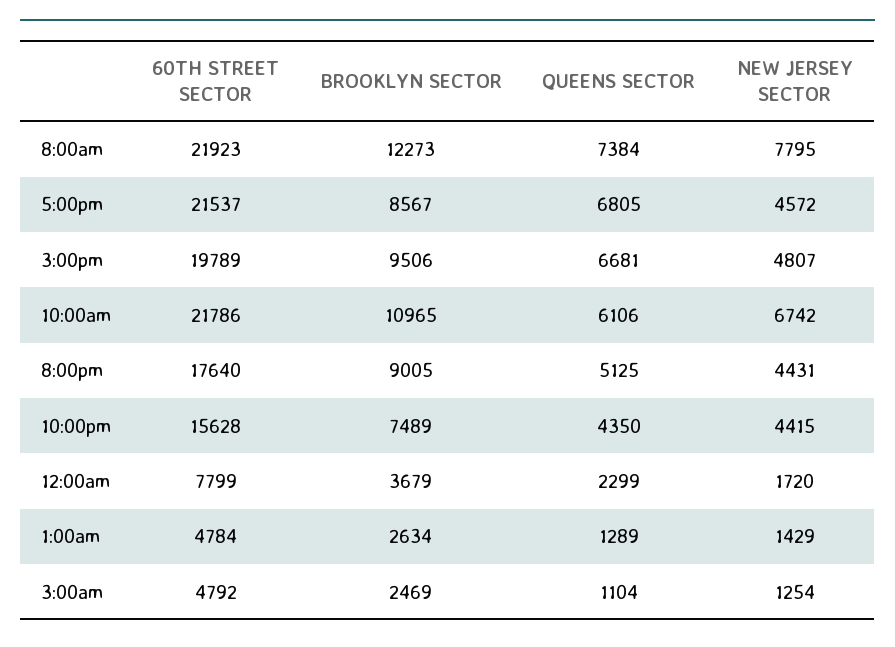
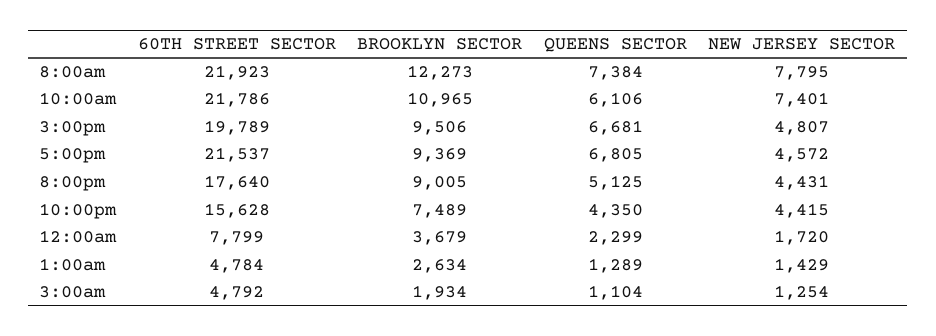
  {
    "60TH STREET SECTOR": {
      "8:00am": 21923,
      "5:00pm": 21537,
      "3:00pm": 19789,
      "10:00am": 21786,
      "8:00pm": 17640,
      "10:00pm": 15628,
      "12:00am": 7799,
      "1:00am": 4784,
      "3:00am": 4792
    },
    "BROOKLYN SECTOR": {
      "8:00am": 12273,
-     "5:00pm": 8567,
+     "5:00pm": 9369,
      "3:00pm": 9506,
      "10:00am": 10965,
      "8:00pm": 9005,
      "10:00pm": 7489,
      "12:00am": 3679,
      "1:00am": 2634,
-     "3:00am": 2469
+     "3:00am": 1934
    },
    "QUEENS SECTOR": {
      "8:00am": 7384,
      "5:00pm": 6805,
      "3:00pm": 6681,
      "10:00am": 6106,
      "8:00pm": 5125,
      "10:00pm": 4350,
      "12:00am": 2299,
      "1:00am": 1289,
      "3:00am": 1104
    },
    "NEW JERSEY SECTOR": {
      "8:00am": 7795,
      "5:00pm": 4572,
      "3:00pm": 4807,
-     "10:00am": 6742,
+     "10:00am": 7401,
      "8:00pm": 4431,
      "10:00pm": 4415,
      "12:00am": 1720,
      "1:00am": 1429,
      "3:00am": 1254
    }
  }

